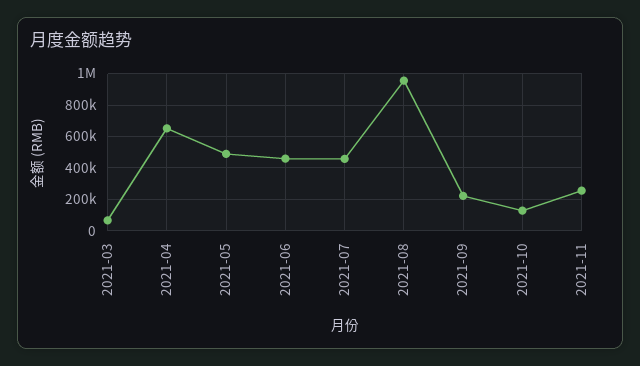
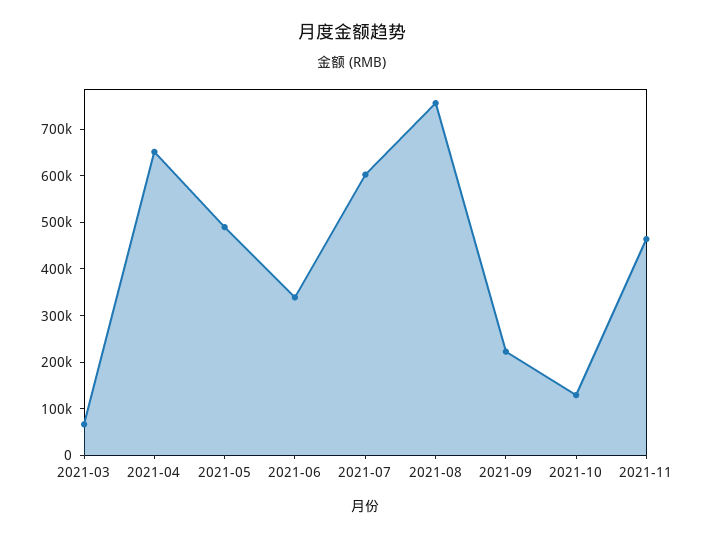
  {
    "2021-03": 60000,
    "2021-04": 660000,
    "2021-05": 480000,
-   "2021-06": 450000,
+   "2021-06": 340000,
-   "2021-07": 450000,
+   "2021-07": 600000,
-   "2021-08": 950000,
+   "2021-08": 760000,
    "2021-09": 220000,
    "2021-10": 120000,
-   "2021-11": 250000
+   "2021-11": 460000
  }

